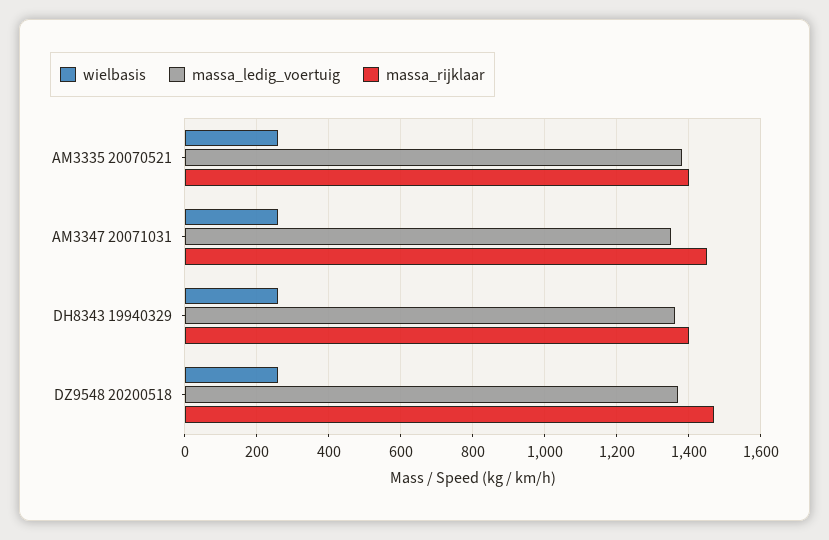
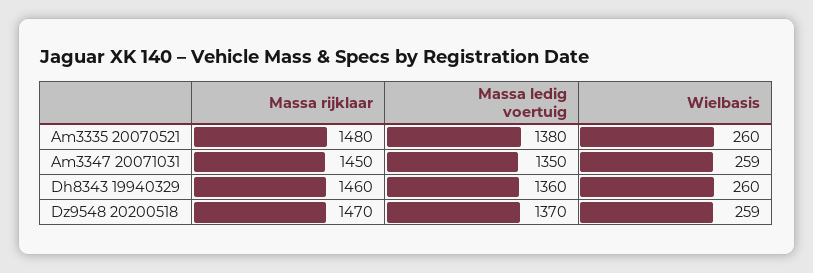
  {
    "wielbasis": {
      "AM3335 20070521": 260,
      "AM3347 20071031": 259,
      "DH8343 19940329": 260,
      "DZ9548 20200518": 259
    },
    "massa_ledig_voertuig": {
      "AM3335 20070521": 1380,
      "AM3347 20071031": 1350,
      "DH8343 19940329": 1360,
      "DZ9548 20200518": 1370
    },
    "massa_rijklaar": {
-     "AM3335 20070521": 1400,
+     "AM3335 20070521": 1480,
      "AM3347 20071031": 1450,
-     "DH8343 19940329": 1400,
+     "DH8343 19940329": 1460,
      "DZ9548 20200518": 1470
    }
  }

